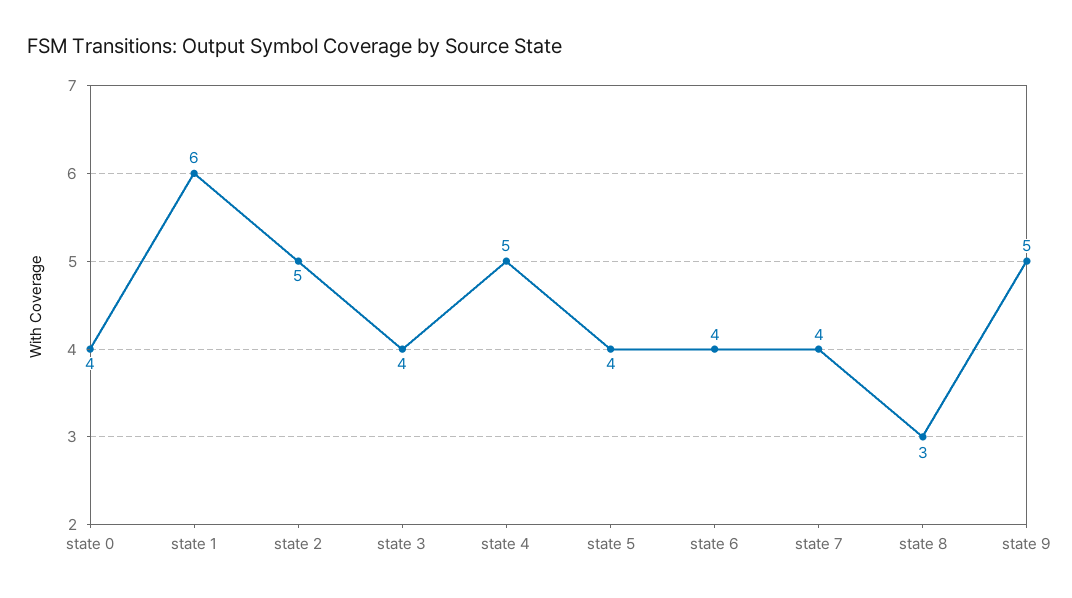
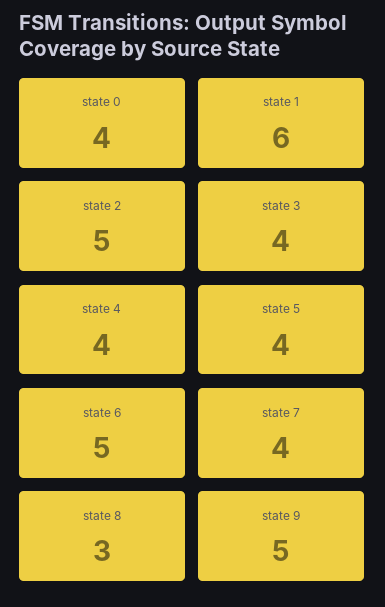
  {
    "state 0": 4,
    "state 1": 6,
    "state 2": 5,
    "state 3": 4,
-   "state 4": 5,
+   "state 4": 4,
    "state 5": 4,
-   "state 6": 4,
+   "state 6": 5,
    "state 7": 4,
    "state 8": 3,
    "state 9": 5
  }

